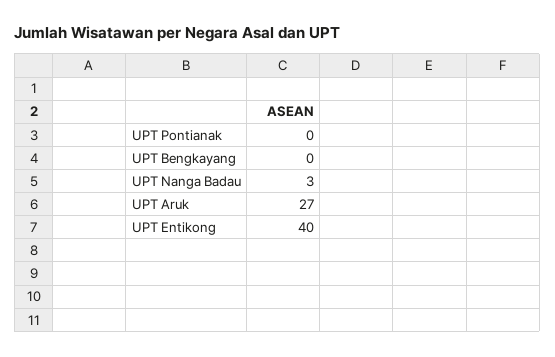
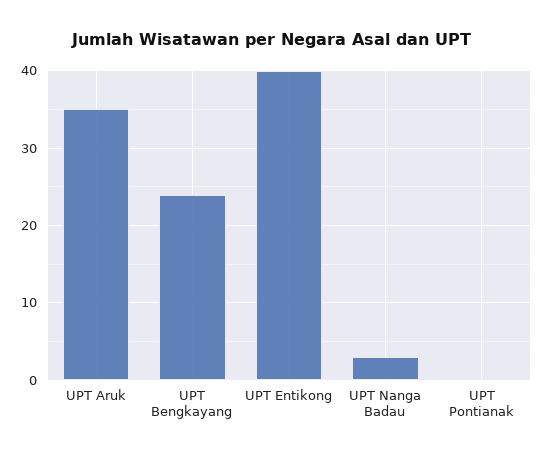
  {
    "UPT Pontianak": 0,
-   "UPT Bengkayang": 0,
+   "UPT Bengkayang": 24,
    "UPT Nanga Badau": 3,
-   "UPT Aruk": 27,
+   "UPT Aruk": 35,
    "UPT Entikong": 40
  }

